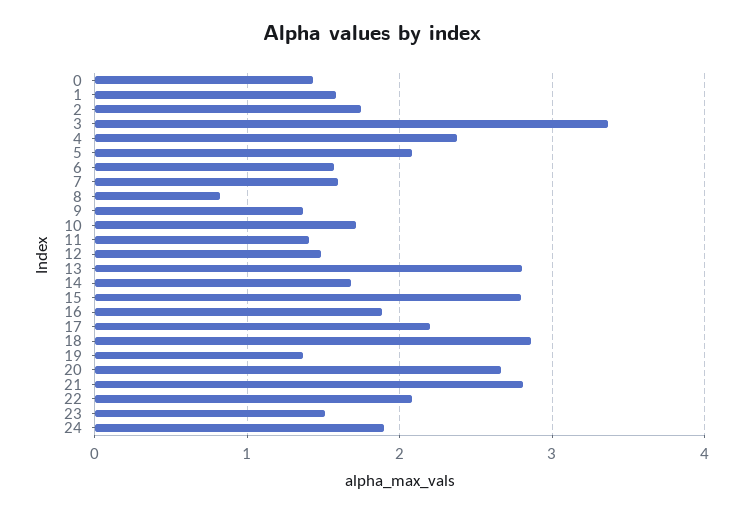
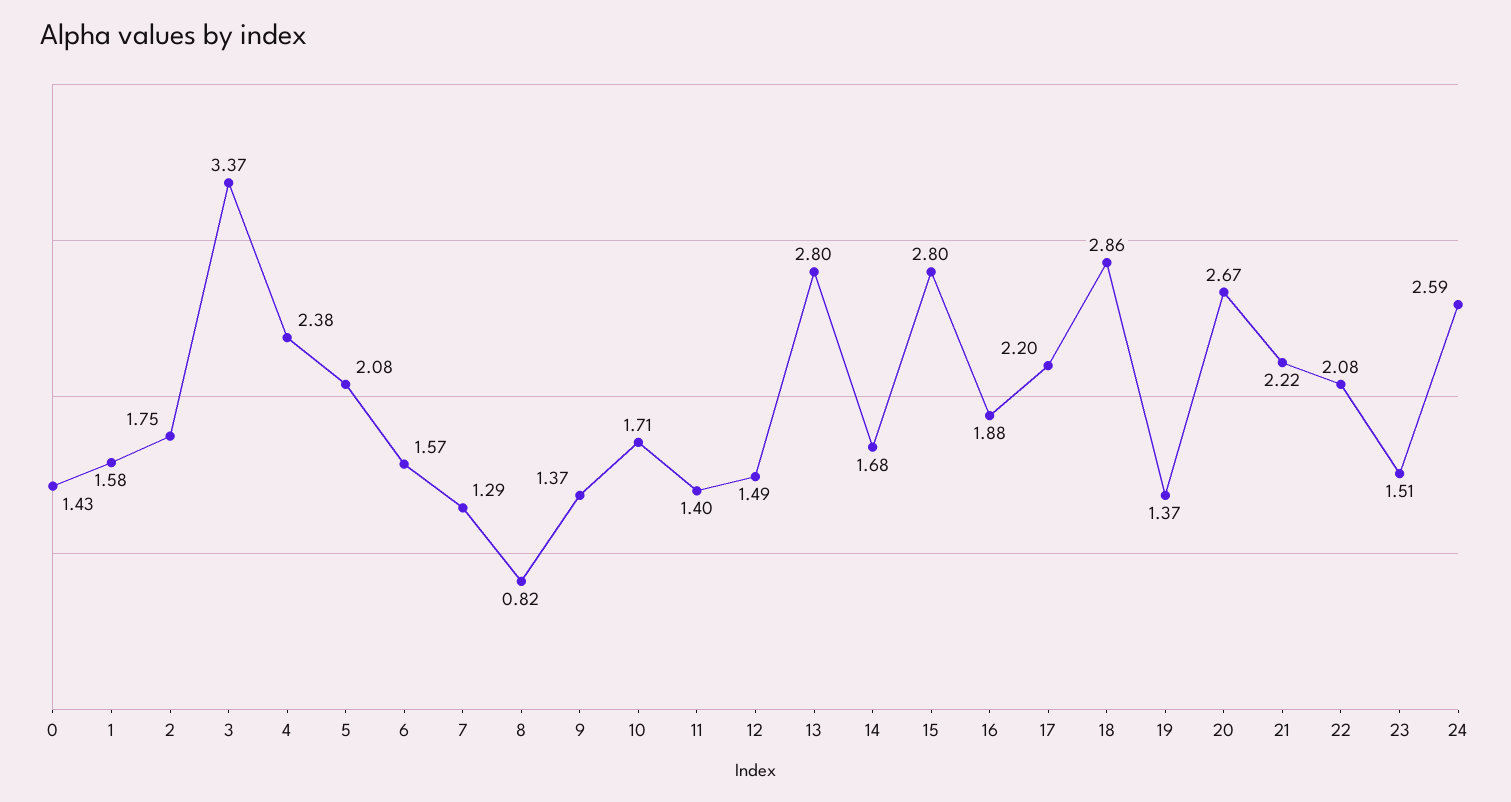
  {
    "0": 1.43,
    "1": 1.58,
    "2": 1.75,
    "3": 3.37,
    "4": 2.38,
    "5": 2.08,
    "6": 1.57,
-   "7": 1.6,
+   "7": 1.29,
    "8": 0.82,
    "9": 1.37,
    "10": 1.71,
    "11": 1.4,
    "12": 1.49,
    "13": 2.8,
    "14": 1.68,
    "15": 2.8,
    "16": 1.88,
    "17": 2.2,
    "18": 2.86,
    "19": 1.37,
    "20": 2.67,
-   "21": 2.8,
+   "21": 2.22,
    "22": 2.08,
    "23": 1.51,
-   "24": 1.9
+   "24": 2.59
  }

